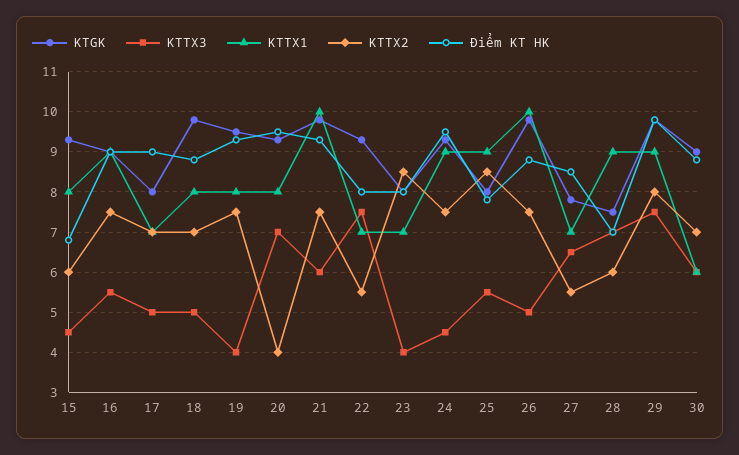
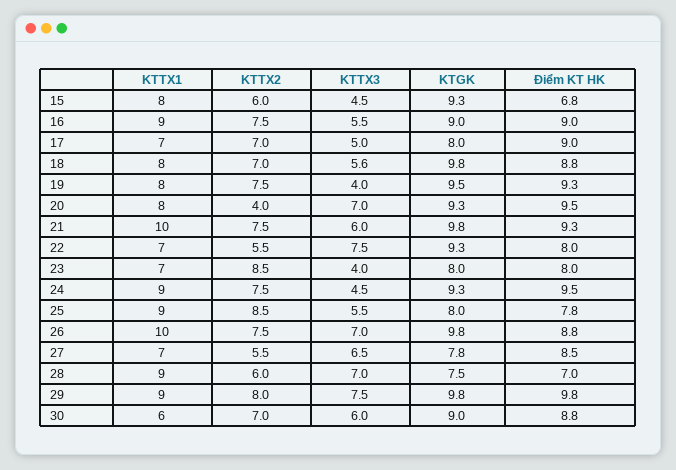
  {
    "KTGK": {
      "15": 9.3,
      "16": 9,
      "17": 8,
      "18": 9.8,
      "19": 9.5,
      "20": 9.3,
      "21": 9.8,
      "22": 9.3,
      "23": 8,
      "24": 9.3,
      "25": 8,
      "26": 9.8,
      "27": 7.8,
      "28": 7.5,
      "29": 9.8,
      "30": 9
    },
    "KTTX3": {
      "15": 4.5,
      "16": 5.5,
      "17": 5,
-     "18": 5,
+     "18": 5.6,
      "19": 4,
      "20": 7,
      "21": 6,
      "22": 7.5,
      "23": 4,
      "24": 4.5,
      "25": 5.5,
-     "26": 5,
+     "26": 7,
      "27": 6.5,
      "28": 7,
      "29": 7.5,
      "30": 6
    },
    "KTTX1": {
      "15": 8,
      "16": 9,
      "17": 7,
      "18": 8,
      "19": 8,
      "20": 8,
      "21": 10,
      "22": 7,
      "23": 7,
      "24": 9,
      "25": 9,
      "26": 10,
      "27": 7,
      "28": 9,
      "29": 9,
      "30": 6
    },
    "KTTX2": {
      "15": 6,
      "16": 7.5,
      "17": 7,
      "18": 7,
      "19": 7.5,
      "20": 4,
      "21": 7.5,
      "22": 5.5,
      "23": 8.5,
      "24": 7.5,
      "25": 8.5,
      "26": 7.5,
      "27": 5.5,
      "28": 6,
      "29": 8,
      "30": 7
    },
    "Điểm KT HK": {
      "15": 6.8,
      "16": 9,
      "17": 9,
      "18": 8.8,
      "19": 9.3,
      "20": 9.5,
      "21": 9.3,
      "22": 8,
      "23": 8,
      "24": 9.5,
      "25": 7.8,
      "26": 8.8,
      "27": 8.5,
      "28": 7,
      "29": 9.8,
      "30": 8.8
    }
  }

